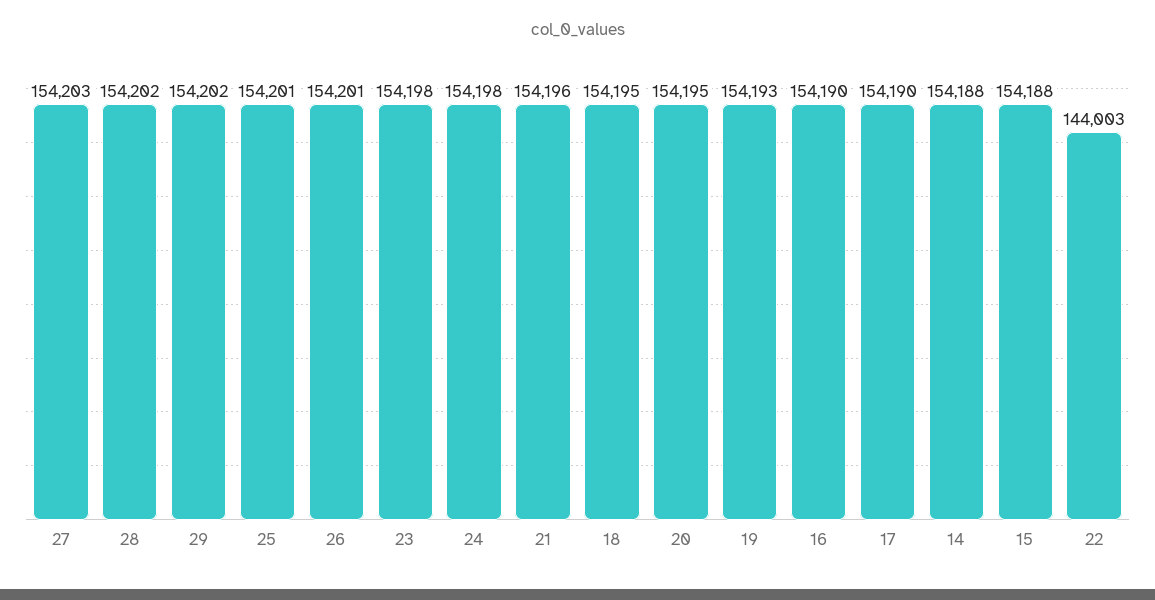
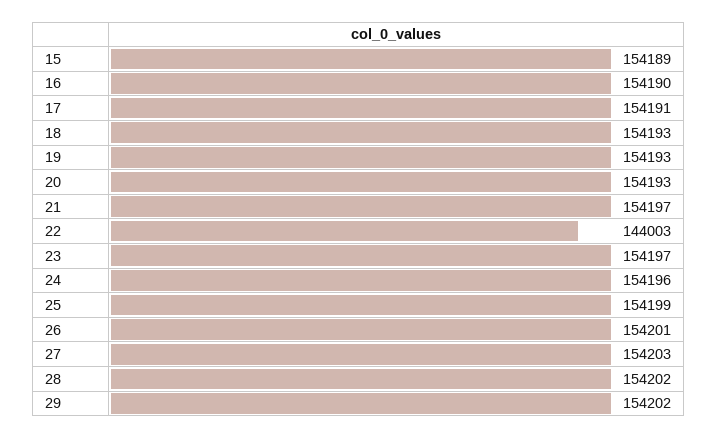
  {
    "27": 154203,
    "28": 154202,
    "29": 154202,
-   "25": 154201,
+   "25": 154199,
    "26": 154201,
-   "23": 154198,
+   "23": 154197,
-   "24": 154198,
+   "24": 154196,
-   "21": 154196,
+   "21": 154197,
-   "18": 154195,
+   "18": 154193,
-   "20": 154195,
+   "20": 154193,
    "19": 154193,
    "16": 154190,
-   "17": 154190,
+   "17": 154191,
-   "14": 154188,
-   "15": 154188,
+   "15": 154189,
    "22": 144003
  }

